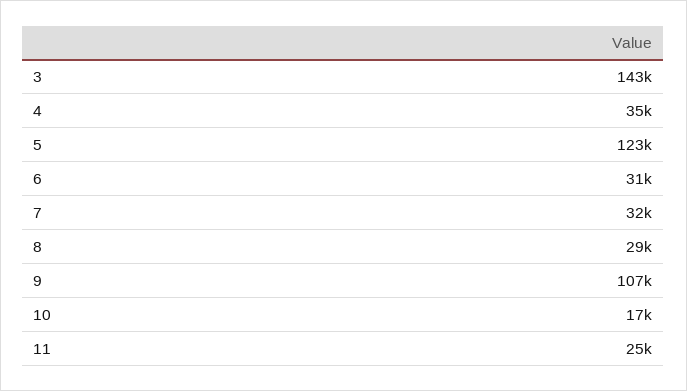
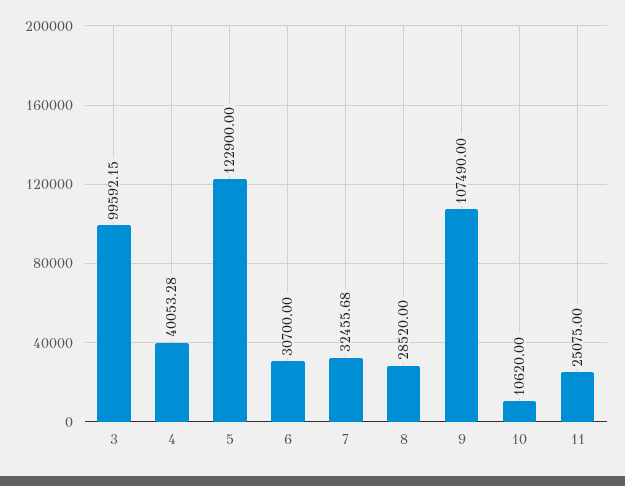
  {
-   "3": 143000,
+   "3": 99592.15,
-   "4": 35000,
+   "4": 40053.28,
    "5": 122900,
    "6": 30700,
    "7": 32455.68,
    "8": 28520,
    "9": 107490,
-   "10": 17000,
+   "10": 10620,
    "11": 25075
  }

